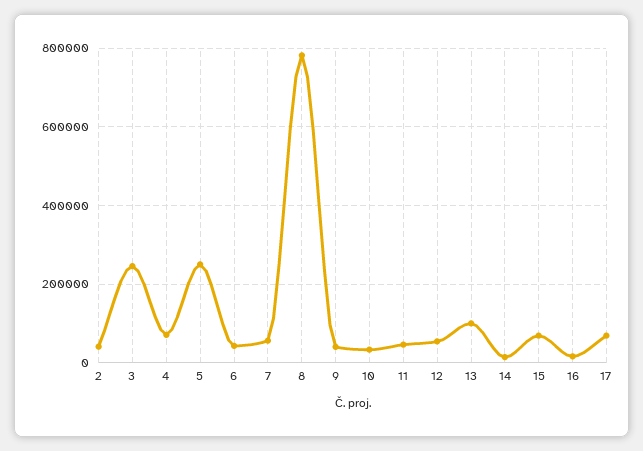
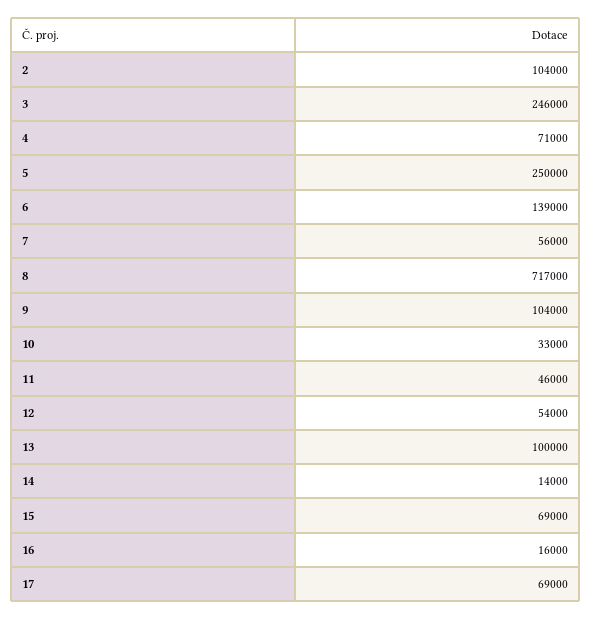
  {
-   "2": 40000,
+   "2": 104000,
    "3": 246000,
    "4": 71000,
    "5": 250000,
-   "6": 40000,
+   "6": 139000,
    "7": 56000,
-   "8": 780000,
+   "8": 717000,
-   "9": 40000,
+   "9": 104000,
    "10": 33000,
    "11": 46000,
    "12": 54000,
    "13": 100000,
    "14": 14000,
    "15": 69000,
    "16": 16000,
    "17": 69000
  }

